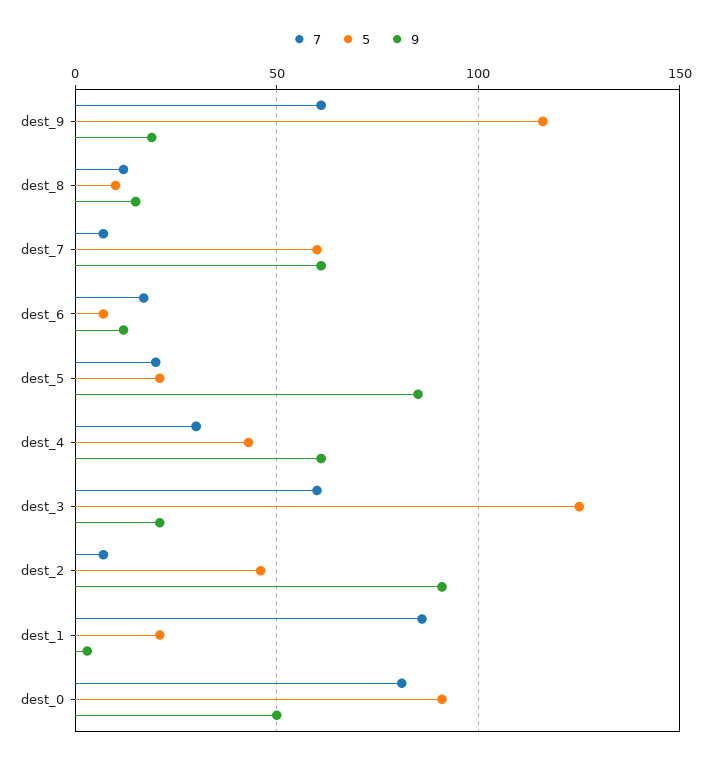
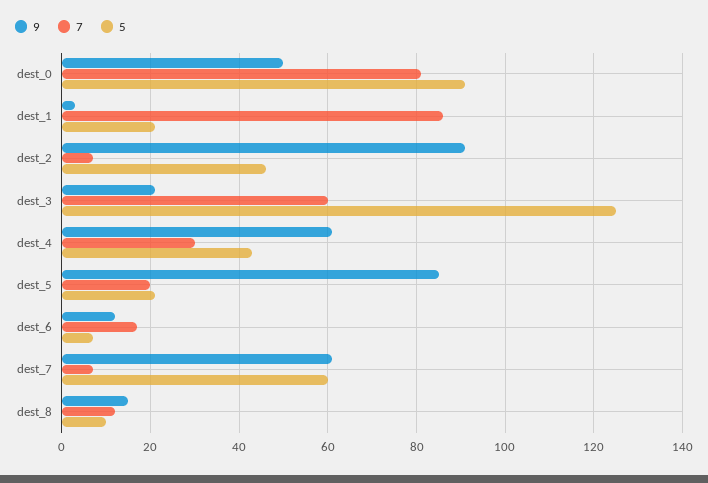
  {
    "7": {
-     "dest_9": 60,
      "dest_8": 10,
      "dest_7": 5,
      "dest_6": 15,
      "dest_5": 20,
      "dest_4": 30,
      "dest_3": 60,
      "dest_2": 5,
      "dest_1": 85,
      "dest_0": 80
    },
    "5": {
-     "dest_9": 115,
      "dest_8": 10,
      "dest_7": 60,
      "dest_6": 5,
      "dest_5": 20,
      "dest_4": 45,
      "dest_3": 125,
      "dest_2": 45,
      "dest_1": 20,
      "dest_0": 90
    },
    "9": {
-     "dest_9": 20,
      "dest_8": 15,
      "dest_7": 60,
      "dest_6": 10,
      "dest_5": 85,
      "dest_4": 60,
      "dest_3": 20,
      "dest_2": 90,
      "dest_1": 5,
      "dest_0": 50
    }
  }

